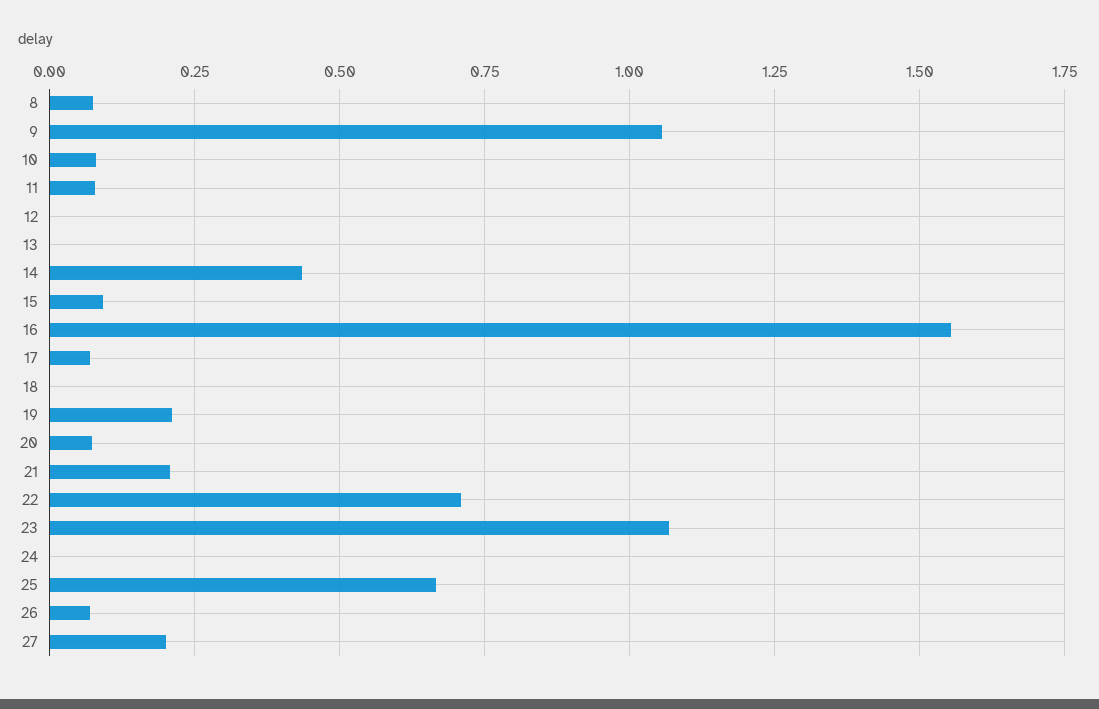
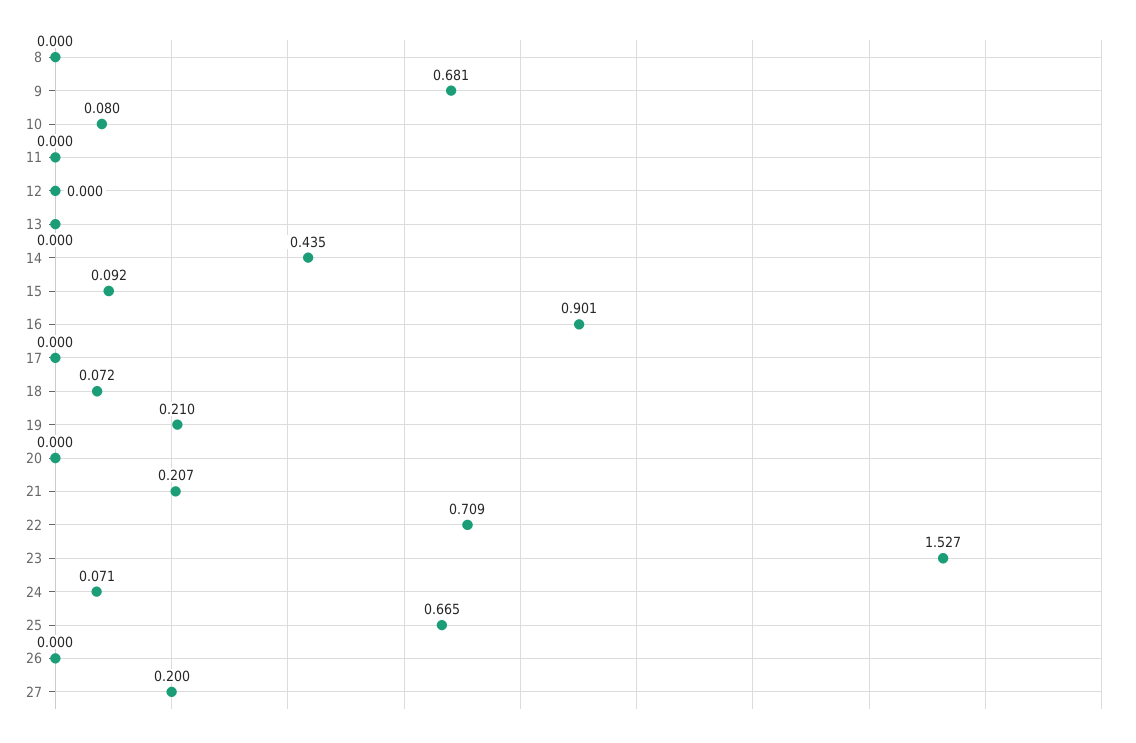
  {
-   "8": 0.075,
+   "8": 0,
-   "9": 1.05,
+   "9": 0.681,
    "10": 0.08,
-   "11": 0.075,
+   "11": 0,
    "12": 0,
    "13": 0,
    "14": 0.435,
    "15": 0.092,
-   "16": 1.55,
+   "16": 0.901,
-   "17": 0.075,
+   "17": 0,
-   "18": 0,
+   "18": 0.072,
    "19": 0.21,
-   "20": 0.075,
+   "20": 0,
    "21": 0.207,
    "22": 0.709,
-   "23": 1.075,
+   "23": 1.527,
-   "24": 0,
+   "24": 0.071,
    "25": 0.665,
-   "26": 0.075,
+   "26": 0,
    "27": 0.2
  }

